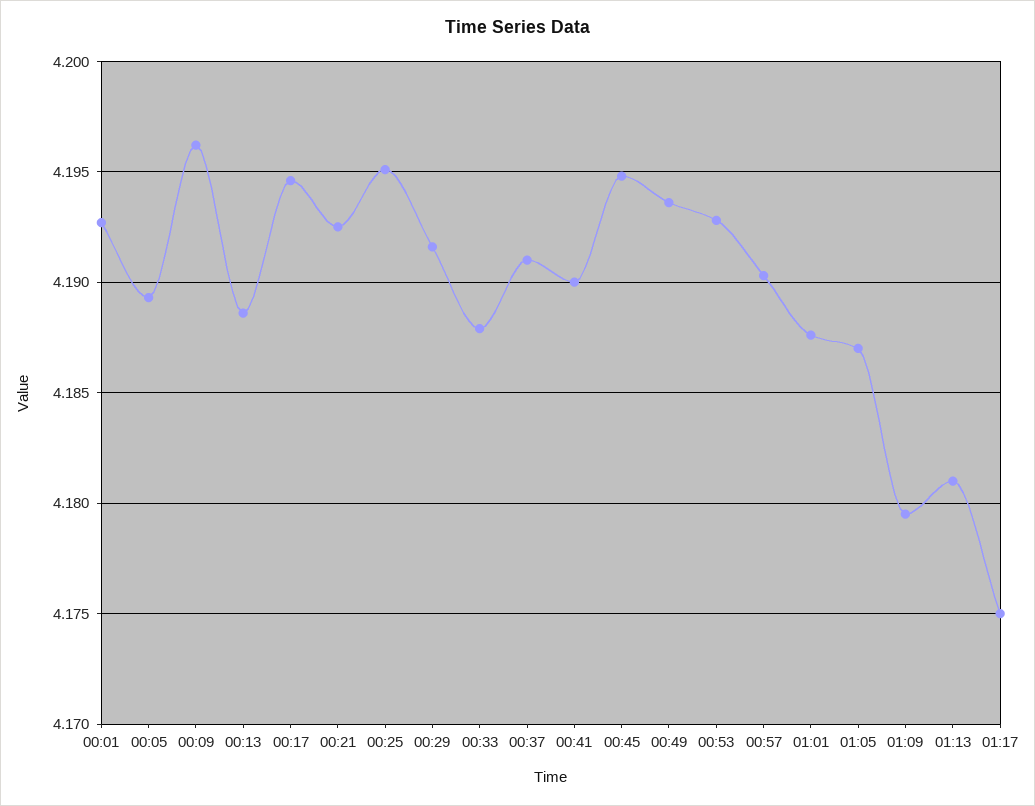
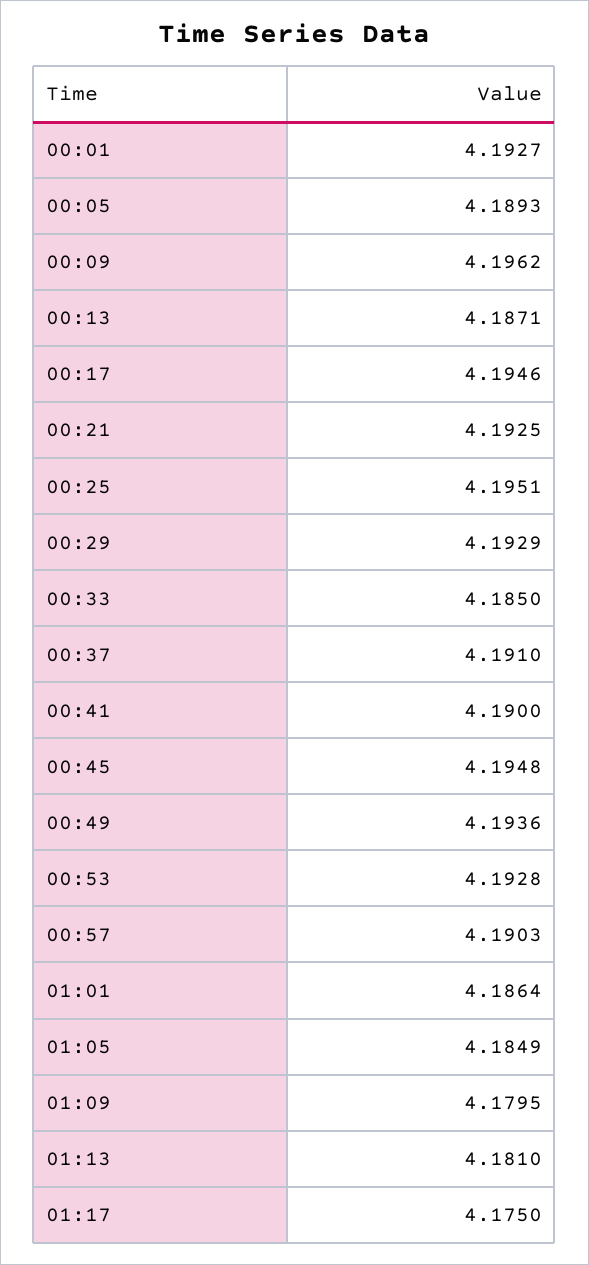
  {
    "00:01": 4.1927,
    "00:05": 4.1893,
    "00:09": 4.1962,
-   "00:13": 4.1885,
+   "00:13": 4.1871,
    "00:17": 4.1946,
    "00:21": 4.1925,
    "00:25": 4.1951,
-   "00:29": 4.1915,
+   "00:29": 4.1929,
-   "00:33": 4.188,
+   "00:33": 4.185,
    "00:37": 4.191,
    "00:41": 4.19,
    "00:45": 4.1948,
    "00:49": 4.1936,
    "00:53": 4.1928,
    "00:57": 4.1903,
-   "01:01": 4.1875,
+   "01:01": 4.1864,
-   "01:05": 4.187,
+   "01:05": 4.1849,
    "01:09": 4.1795,
    "01:13": 4.181,
    "01:17": 4.175
  }

